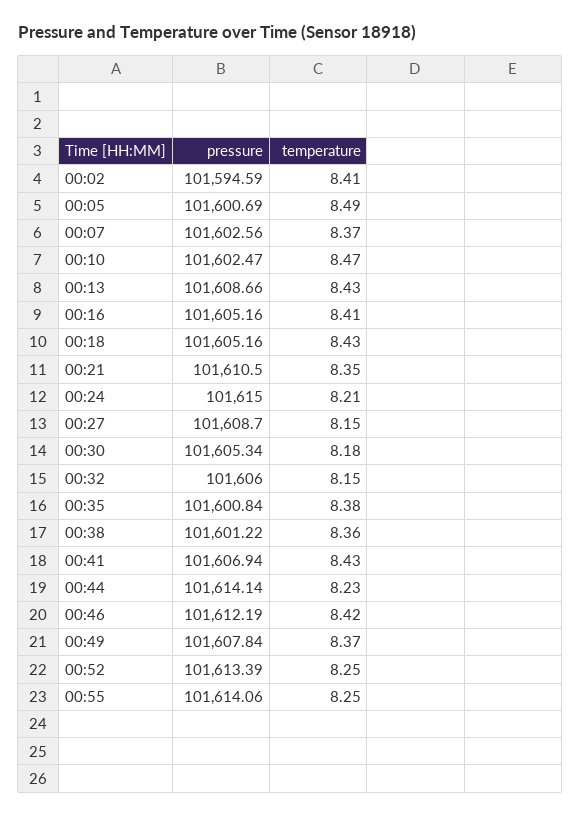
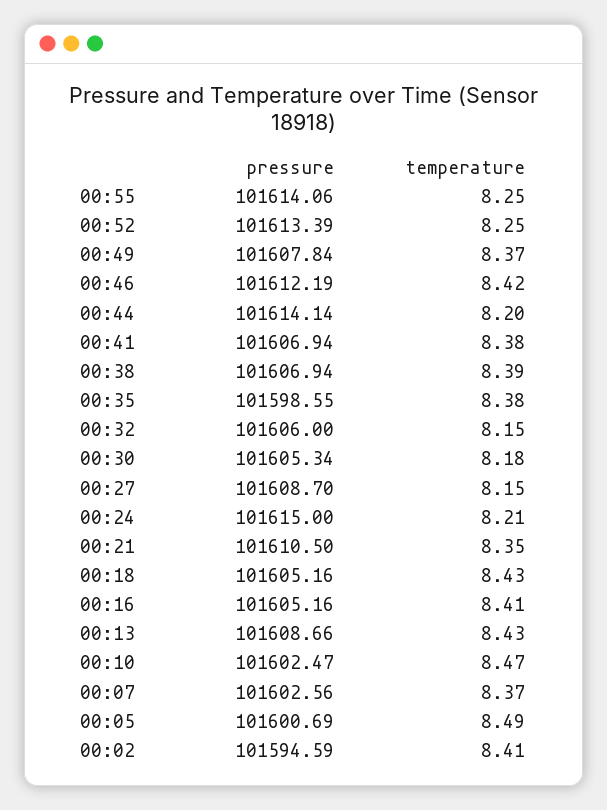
  {
    "pressure": {
      "00:02": 101594.59,
      "00:05": 101600.69,
      "00:07": 101602.56,
      "00:10": 101602.47,
      "00:13": 101608.66,
      "00:16": 101605.16,
      "00:18": 101605.16,
      "00:21": 101610.5,
      "00:24": 101615,
      "00:27": 101608.7,
      "00:30": 101605.34,
      "00:32": 101606,
-     "00:35": 101600.84,
+     "00:35": 101598.55,
-     "00:38": 101601.22,
+     "00:38": 101606.94,
      "00:41": 101606.94,
      "00:44": 101614.14,
      "00:46": 101612.19,
      "00:49": 101607.84,
      "00:52": 101613.39,
      "00:55": 101614.06
    },
    "temperature": {
      "00:02": 8.41,
      "00:05": 8.49,
      "00:07": 8.37,
      "00:10": 8.47,
      "00:13": 8.43,
      "00:16": 8.41,
      "00:18": 8.43,
      "00:21": 8.35,
      "00:24": 8.21,
      "00:27": 8.15,
      "00:30": 8.18,
      "00:32": 8.15,
      "00:35": 8.38,
-     "00:38": 8.36,
+     "00:38": 8.39,
-     "00:41": 8.43,
+     "00:41": 8.38,
-     "00:44": 8.23,
+     "00:44": 8.2,
      "00:46": 8.42,
      "00:49": 8.37,
      "00:52": 8.25,
      "00:55": 8.25
    }
  }

